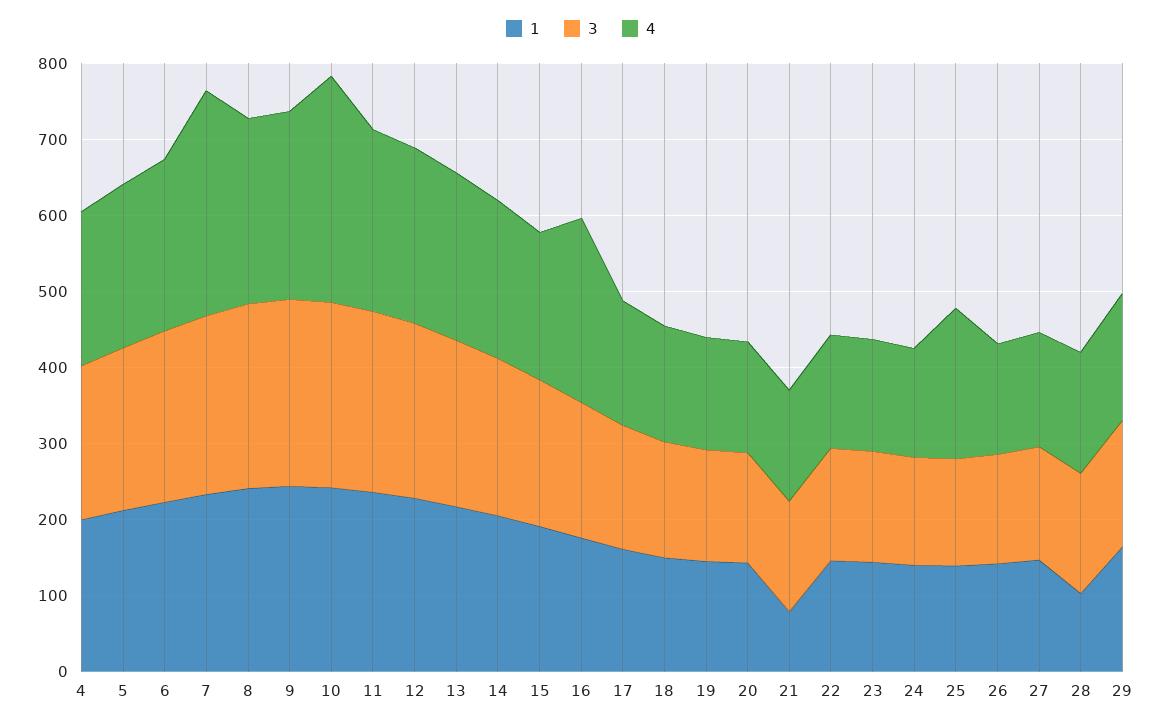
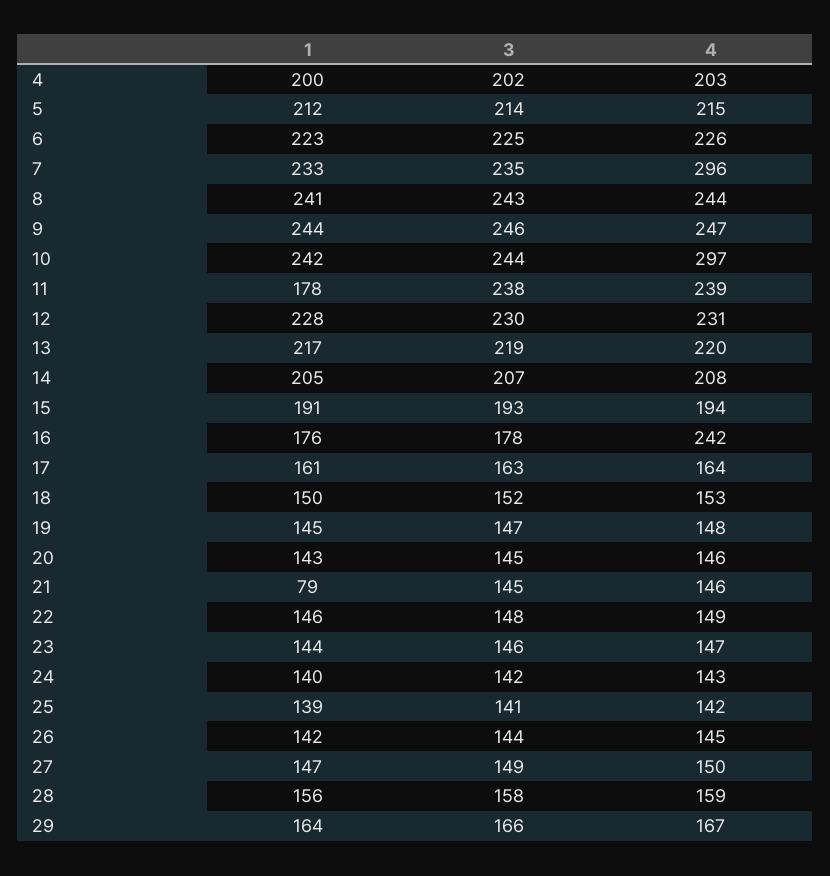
  {
    "1": {
      "4": 200,
      "5": 212,
      "6": 223,
      "7": 233,
      "8": 241,
      "9": 244,
      "10": 242,
-     "11": 240,
+     "11": 178,
      "12": 228,
      "13": 217,
      "14": 205,
      "15": 191,
      "16": 176,
      "17": 161,
      "18": 150,
      "19": 145,
      "20": 143,
      "21": 79,
      "22": 146,
      "23": 144,
      "24": 140,
      "25": 139,
      "26": 142,
      "27": 147,
-     "28": 100,
+     "28": 156,
      "29": 164
    },
    "3": {
      "4": 202,
      "5": 214,
      "6": 225,
      "7": 235,
      "8": 243,
      "9": 246,
      "10": 244,
      "11": 238,
      "12": 230,
      "13": 219,
      "14": 207,
      "15": 193,
      "16": 178,
      "17": 163,
      "18": 152,
      "19": 147,
      "20": 145,
      "21": 145,
      "22": 148,
      "23": 146,
      "24": 142,
      "25": 141,
      "26": 144,
      "27": 149,
      "28": 158,
      "29": 166
    },
    "4": {
      "4": 203,
      "5": 215,
      "6": 226,
      "7": 296,
      "8": 244,
      "9": 247,
      "10": 297,
      "11": 239,
      "12": 231,
      "13": 220,
      "14": 208,
      "15": 194,
      "16": 242,
      "17": 164,
      "18": 153,
      "19": 148,
      "20": 146,
      "21": 146,
      "22": 149,
      "23": 147,
      "24": 143,
-     "25": 200,
+     "25": 142,
      "26": 145,
      "27": 150,
      "28": 159,
      "29": 167
    }
  }

